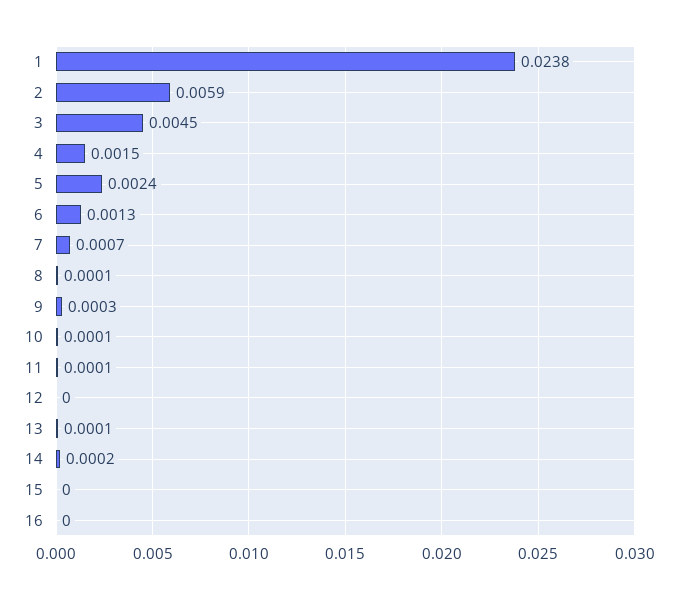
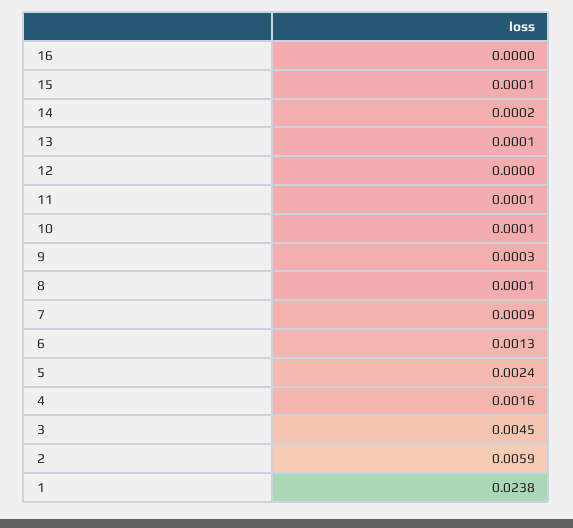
  {
    "1": 0.0238,
    "2": 0.0059,
    "3": 0.0045,
-   "4": 0.0015,
+   "4": 0.0016,
    "5": 0.0024,
    "6": 0.0013,
-   "7": 0.0007,
+   "7": 0.0009,
    "8": 0.0001,
    "9": 0.0003,
    "10": 0.0001,
    "11": 0.0001,
    "12": 0,
    "13": 0.0001,
    "14": 0.0002,
-   "15": 0,
+   "15": 0.0001,
    "16": 0
  }

